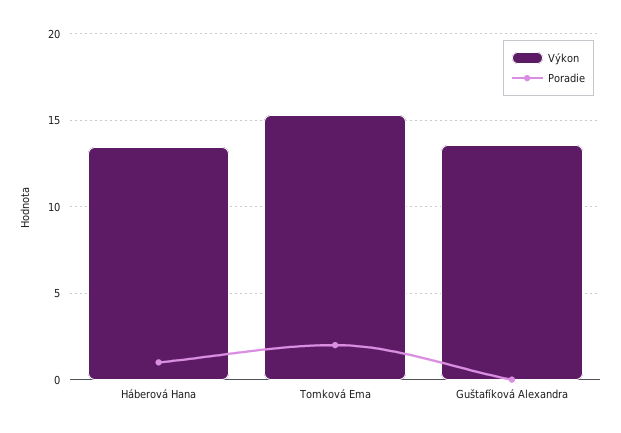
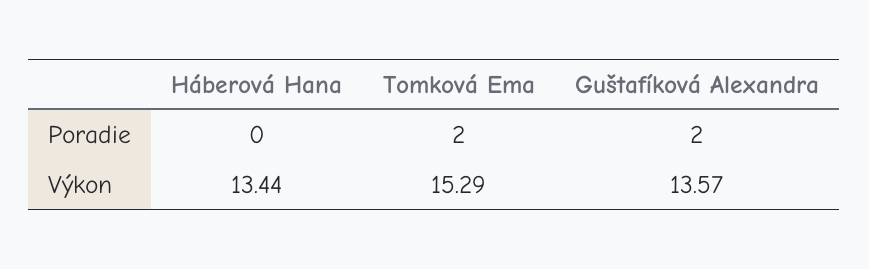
  {
    "Výkon": {
      "Háberová Hana": 13.44,
      "Tomková Ema": 15.29,
      "Guštafíková Alexandra": 13.57
    },
    "Poradie": {
-     "Háberová Hana": 1,
+     "Háberová Hana": 0,
      "Tomková Ema": 2,
-     "Guštafíková Alexandra": 0
+     "Guštafíková Alexandra": 2
    }
  }

